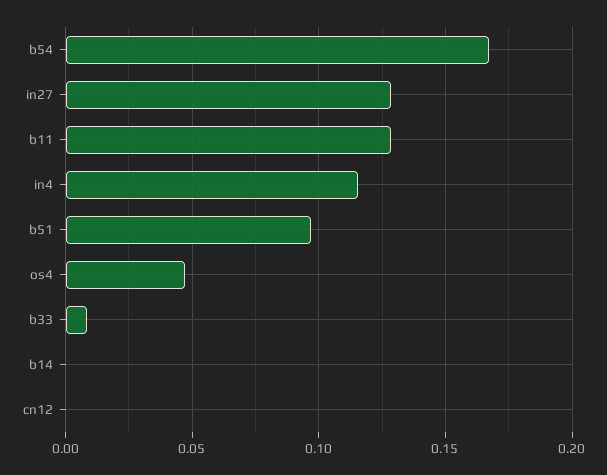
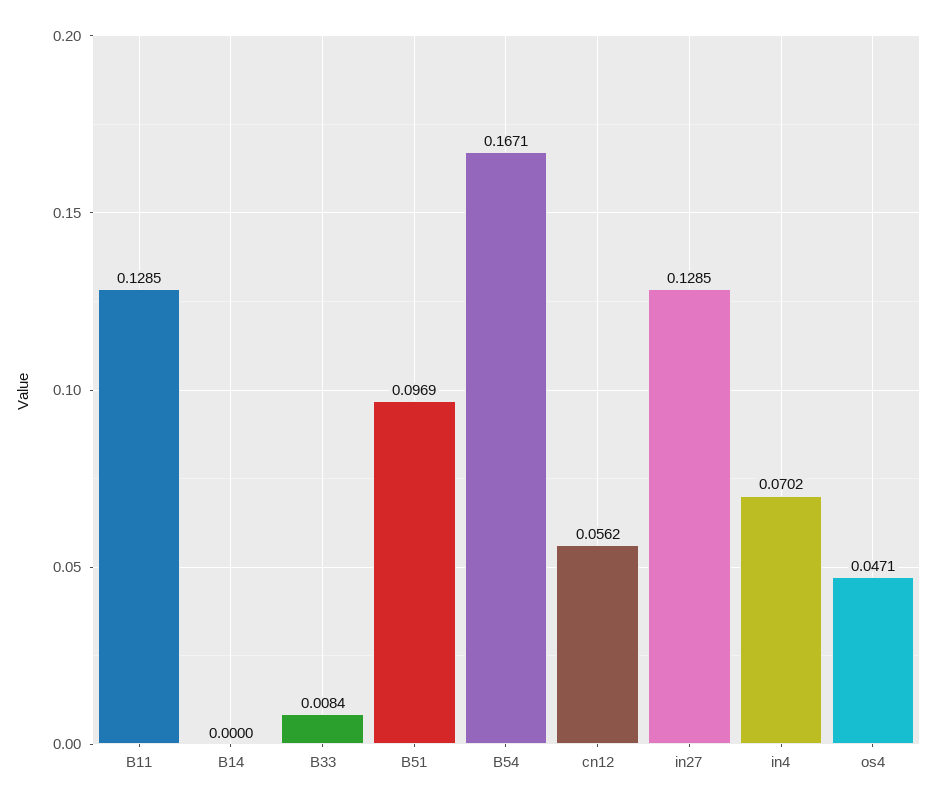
  {
    "b54": 0.1671,
    "in27": 0.1285,
    "b11": 0.1285,
-   "in4": 0.115,
+   "in4": 0.0702,
    "b51": 0.0969,
    "os4": 0.0471,
    "b33": 0.0084,
    "b14": 0,
-   "cn12": 0
+   "cn12": 0.0562
  }

